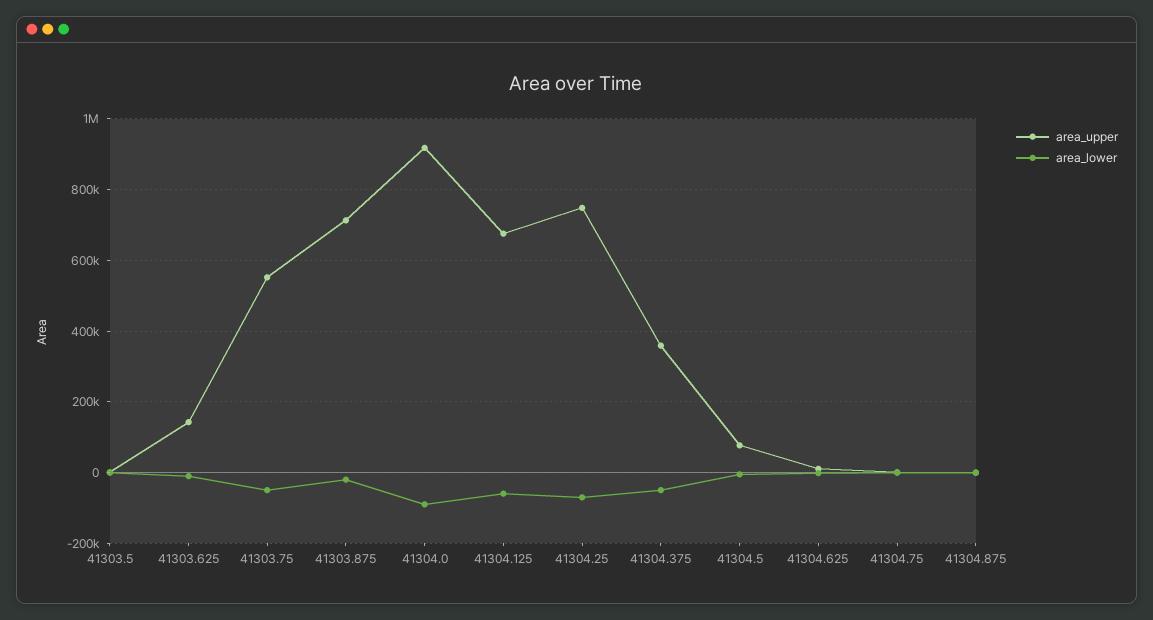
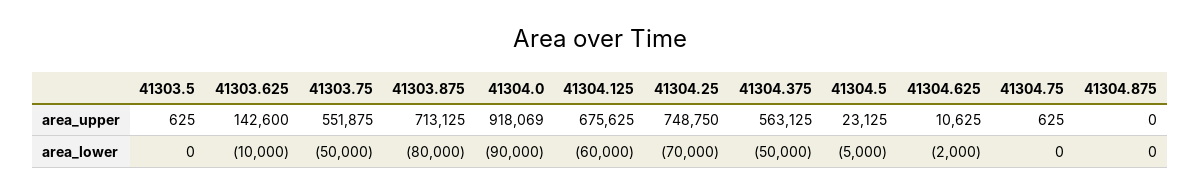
  {
    "area_upper": {
      "41303.5": 625,
      "41303.625": 142600,
      "41303.75": 551875,
      "41303.875": 713125,
      "41304.0": 918069,
      "41304.125": 675625,
      "41304.25": 748750,
-     "41304.375": 360000,
+     "41304.375": 563125,
-     "41304.5": 80000,
+     "41304.5": 23125,
      "41304.625": 10625,
      "41304.75": 625,
      "41304.875": 0
    },
    "area_lower": {
      "41303.5": 0,
      "41303.625": -10000,
      "41303.75": -50000,
-     "41303.875": -20000,
+     "41303.875": -80000,
      "41304.0": -90000,
      "41304.125": -60000,
      "41304.25": -70000,
      "41304.375": -50000,
      "41304.5": -5000,
      "41304.625": -2000,
      "41304.75": 0,
      "41304.875": 0
    }
  }

